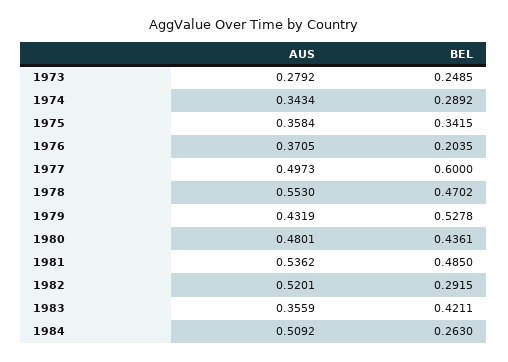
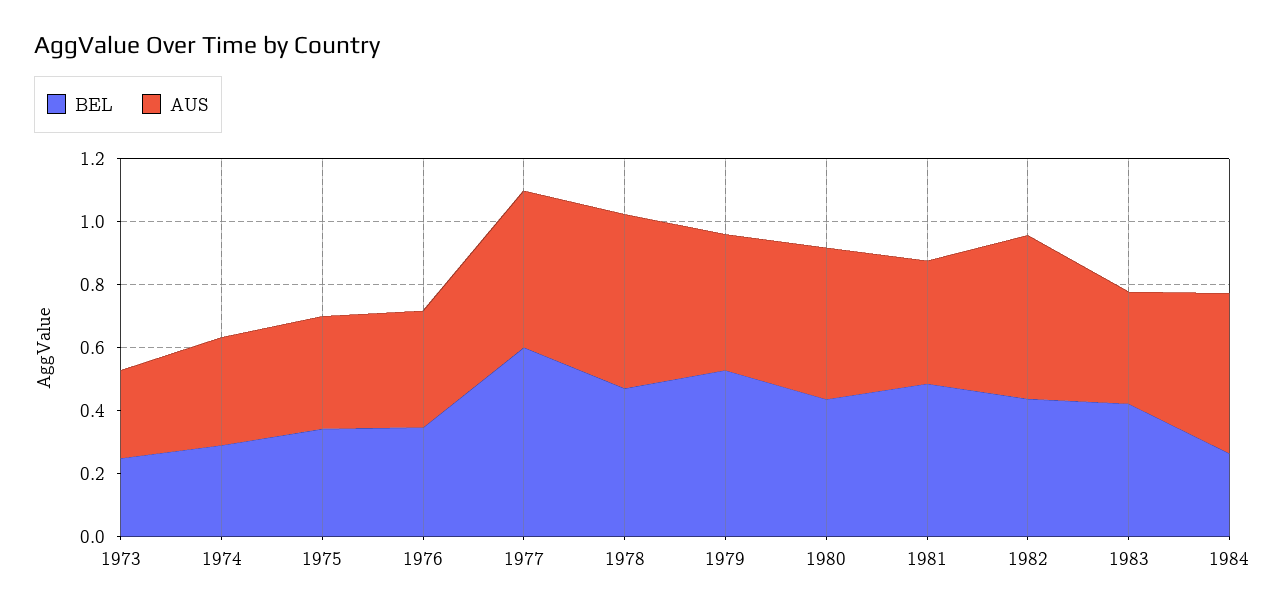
  {
    "AUS": {
      "1973": 0.2792,
      "1974": 0.3434,
      "1975": 0.3584,
      "1976": 0.3705,
      "1977": 0.4973,
      "1978": 0.553,
      "1979": 0.4319,
      "1980": 0.4801,
-     "1981": 0.5362,
+     "1981": 0.4,
      "1982": 0.5201,
      "1983": 0.3559,
      "1984": 0.5092
    },
    "BEL": {
      "1973": 0.2485,
      "1974": 0.2892,
      "1975": 0.3415,
-     "1976": 0.2035,
+     "1976": 0.35,
      "1977": 0.6,
      "1978": 0.4702,
      "1979": 0.5278,
      "1980": 0.4361,
      "1981": 0.485,
-     "1982": 0.2915,
+     "1982": 0.45,
      "1983": 0.4211,
      "1984": 0.263
    }
  }

